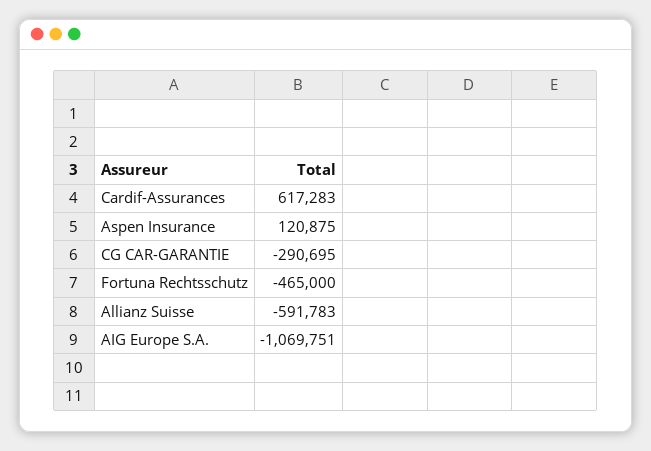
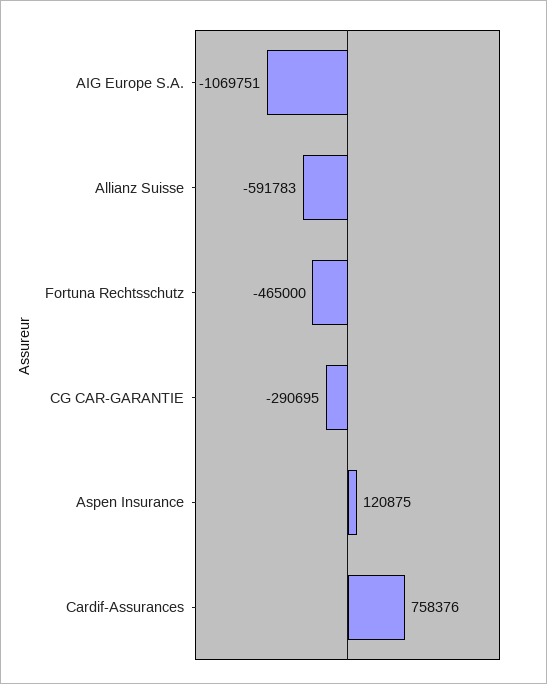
  {
-   "Cardif-Assurances": 617283,
+   "Cardif-Assurances": 758376,
    "Aspen Insurance": 120875,
    "CG CAR-GARANTIE": -290695,
    "Fortuna Rechtsschutz": -465000,
    "Allianz Suisse": -591783,
    "AIG Europe S.A.": -1069751
  }

